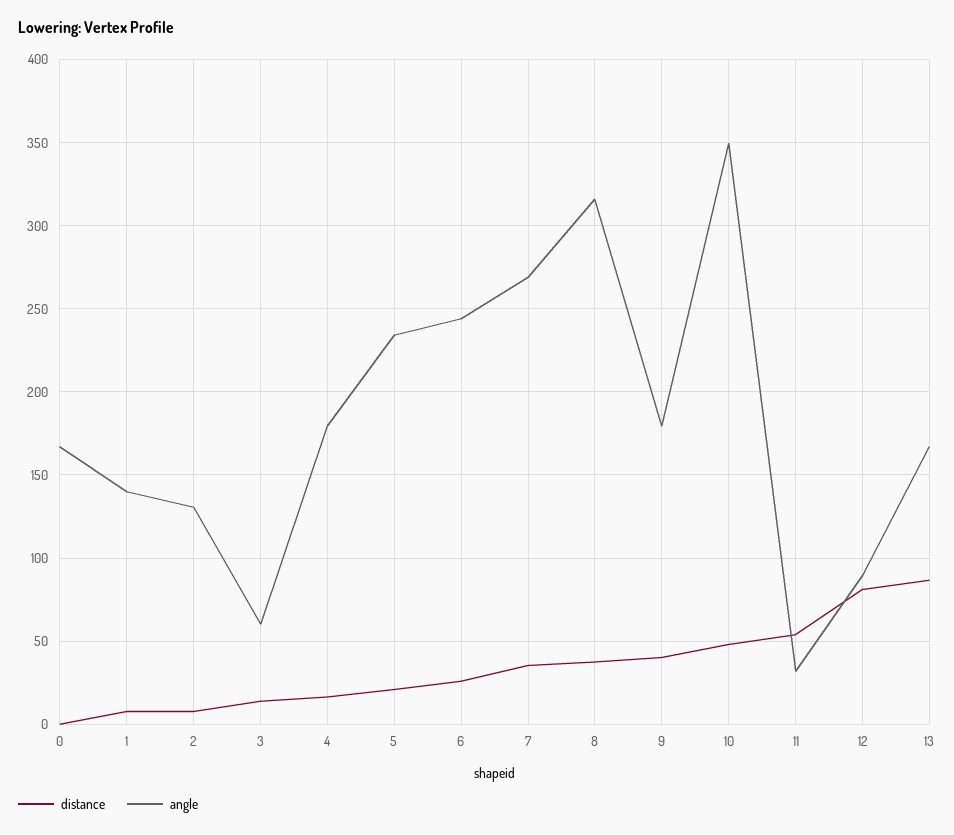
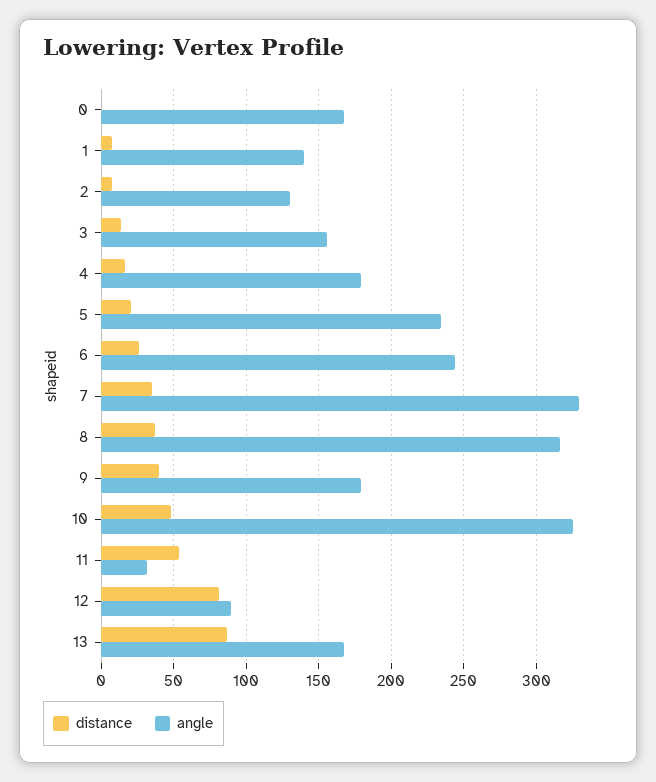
  {
    "distance": {
      "0": 0,
      "1": 10,
      "2": 10,
      "3": 15,
      "4": 15,
      "5": 20,
      "6": 25,
      "7": 35,
      "8": 35,
      "9": 40,
      "10": 50,
      "11": 55,
      "12": 80,
      "13": 85
    },
    "angle": {
      "0": 165,
      "1": 140,
      "2": 130,
-     "3": 60,
+     "3": 155,
      "4": 180,
      "5": 235,
      "6": 245,
-     "7": 270,
+     "7": 330,
      "8": 315,
      "9": 180,
-     "10": 350,
+     "10": 325,
      "11": 30,
      "12": 90,
      "13": 165
    }
  }

